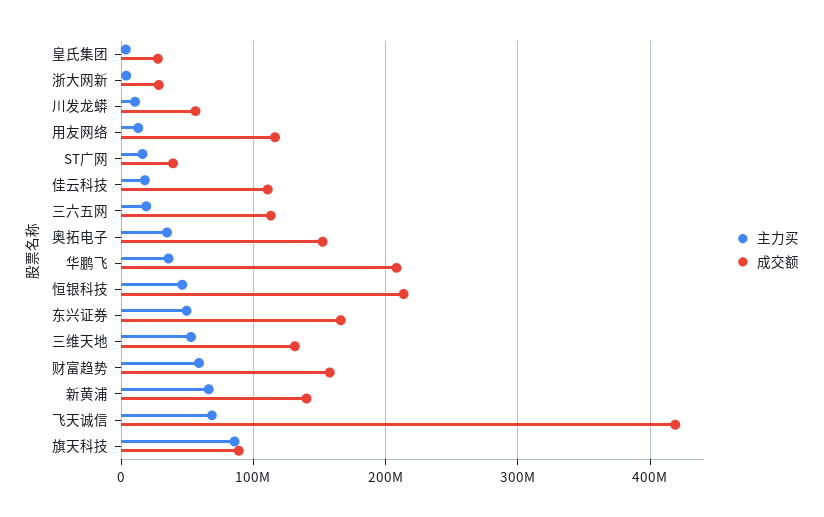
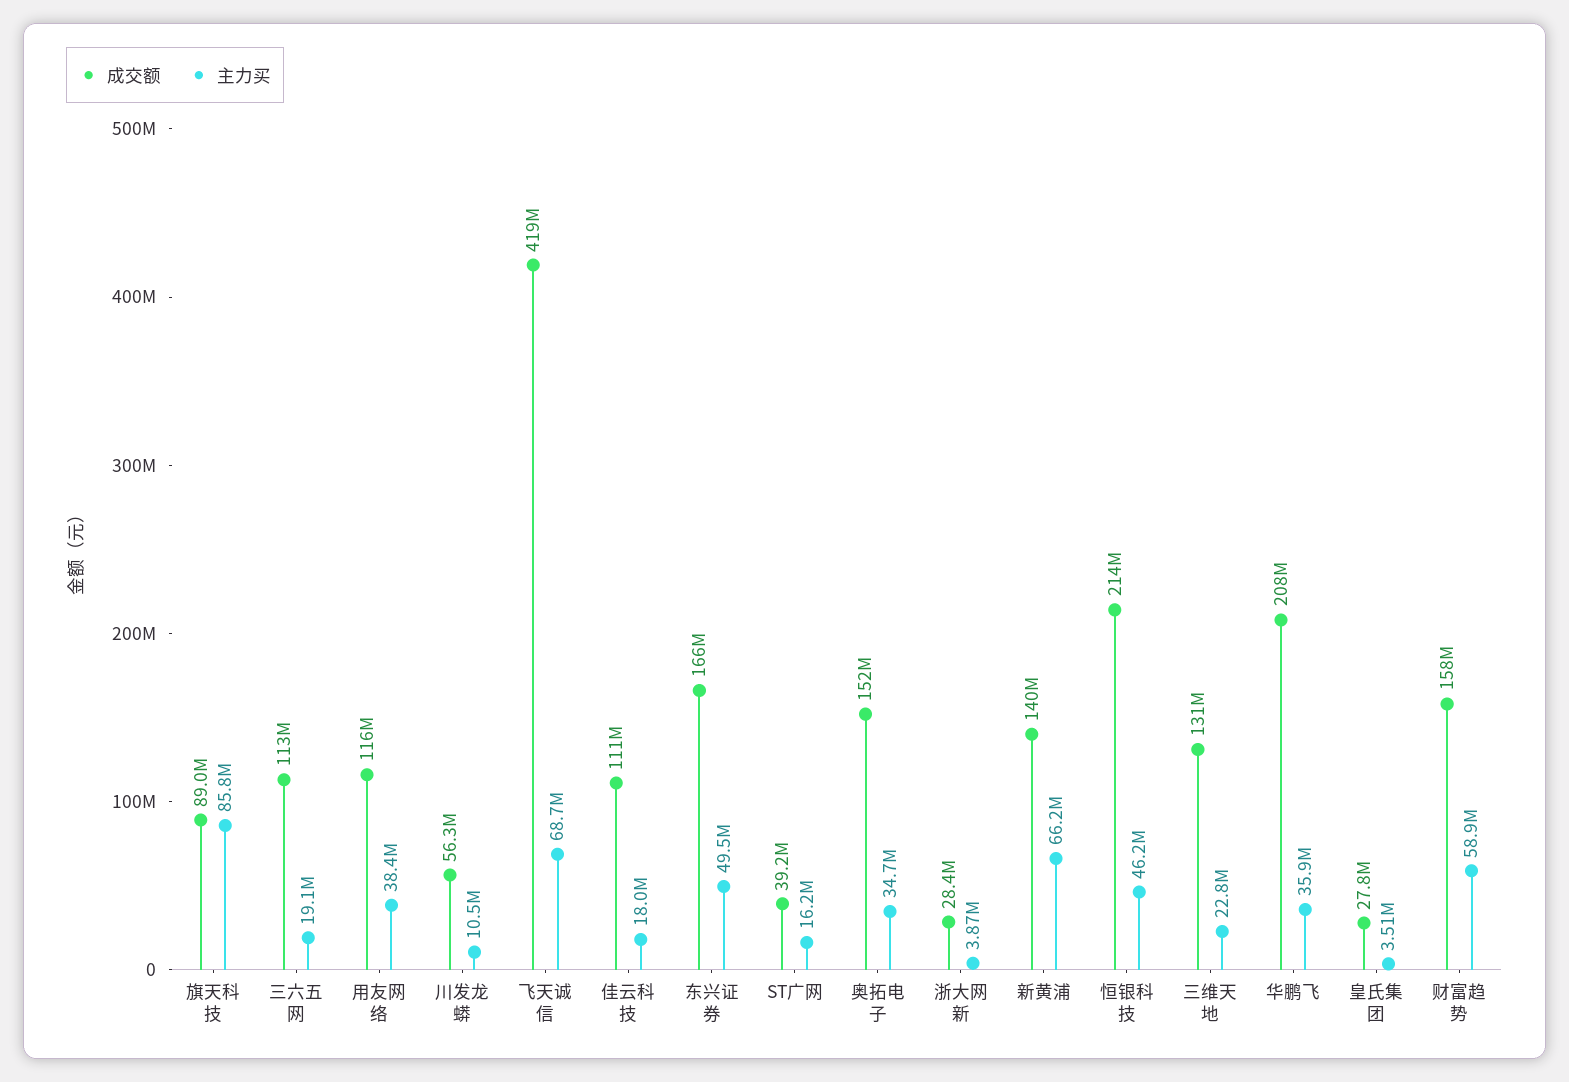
  {
    "主力买": {
      "皇氏集团": 3510000,
      "浙大网新": 3870000,
      "川发龙蟒": 10500000,
-     "用友网络": 10000000,
+     "用友网络": 38400000,
      "ST广网": 16200000,
      "佳云科技": 18000000,
      "三六五网": 19100000,
      "奥拓电子": 34700000,
      "华鹏飞": 35900000,
      "恒银科技": 46200000,
      "东兴证券": 49500000,
-     "三维天地": 50000000,
+     "三维天地": 22800000,
      "财富趋势": 58900000,
      "新黄浦": 66200000,
      "飞天诚信": 68700000,
      "旗天科技": 85800000
    },
    "成交额": {
      "皇氏集团": 27800000,
      "浙大网新": 28400000,
      "川发龙蟒": 56300000,
      "用友网络": 116000000,
      "ST广网": 39200000,
      "佳云科技": 111000000,
      "三六五网": 113000000,
      "奥拓电子": 152000000,
      "华鹏飞": 208000000,
      "恒银科技": 214000000,
      "东兴证券": 166000000,
      "三维天地": 131000000,
      "财富趋势": 158000000,
      "新黄浦": 140000000,
      "飞天诚信": 419000000,
      "旗天科技": 89000000
    }
  }

